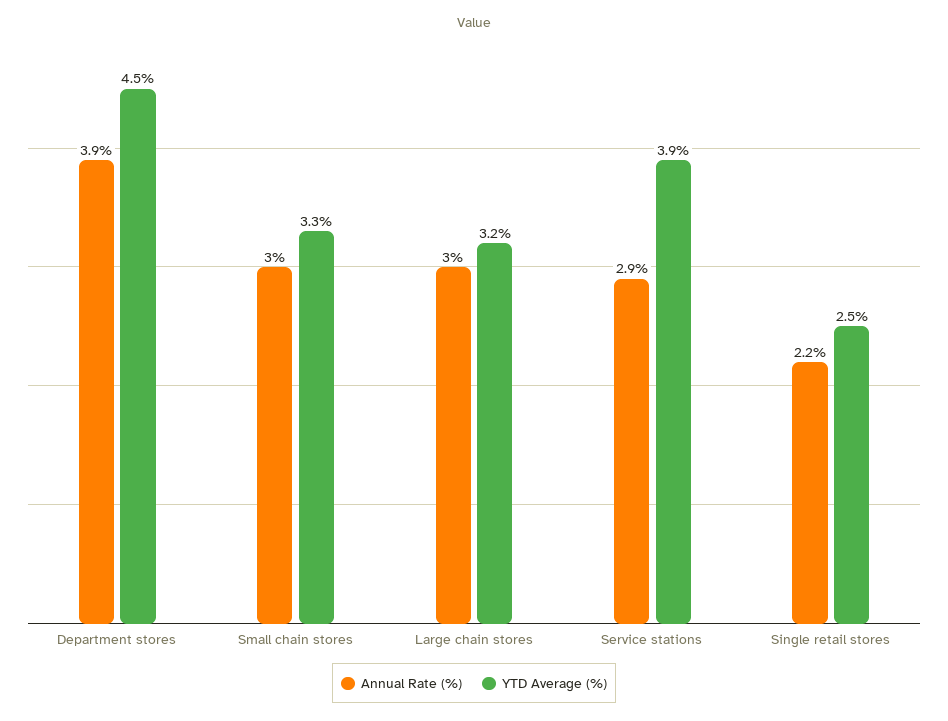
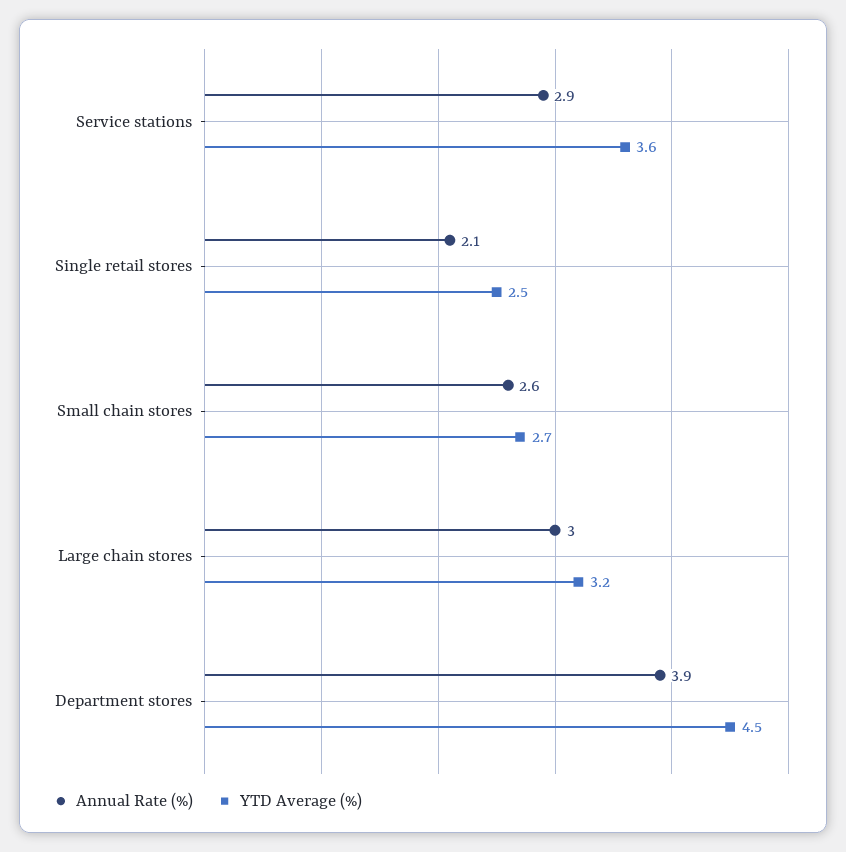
  {
    "Annual Rate (%)": {
      "Department stores": 3.9,
-     "Small chain stores": 3,
+     "Small chain stores": 2.6,
      "Large chain stores": 3,
      "Service stations": 2.9,
-     "Single retail stores": 2.2
+     "Single retail stores": 2.1
    },
    "YTD Average (%)": {
      "Department stores": 4.5,
-     "Small chain stores": 3.3,
+     "Small chain stores": 2.7,
      "Large chain stores": 3.2,
-     "Service stations": 3.9,
+     "Service stations": 3.6,
      "Single retail stores": 2.5
    }
  }

